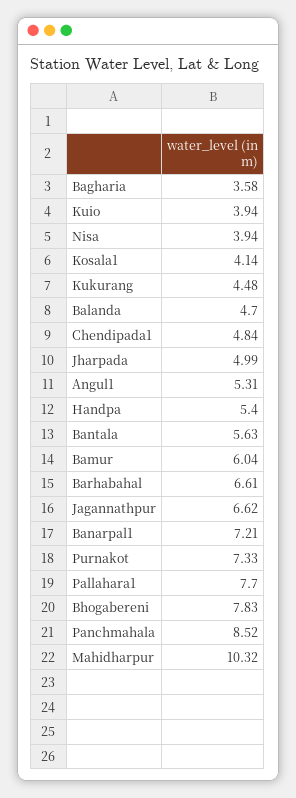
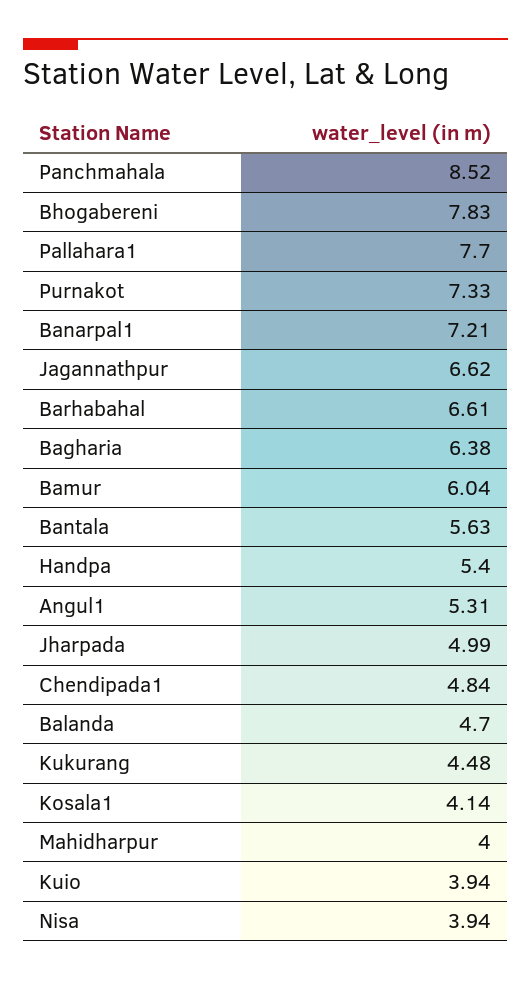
  {
-   "Bagharia": 3.58,
+   "Bagharia": 6.38,
    "Kuio": 3.94,
    "Nisa": 3.94,
    "Kosala1": 4.14,
    "Kukurang": 4.48,
    "Balanda": 4.7,
    "Chendipada1": 4.84,
    "Jharpada": 4.99,
    "Angul1": 5.31,
    "Handpa": 5.4,
    "Bantala": 5.63,
    "Bamur": 6.04,
    "Barhabahal": 6.61,
    "Jagannathpur": 6.62,
    "Banarpal1": 7.21,
    "Purnakot": 7.33,
    "Pallahara1": 7.7,
    "Bhogabereni": 7.83,
    "Panchmahala": 8.52,
-   "Mahidharpur": 10.32
+   "Mahidharpur": 4
  }

